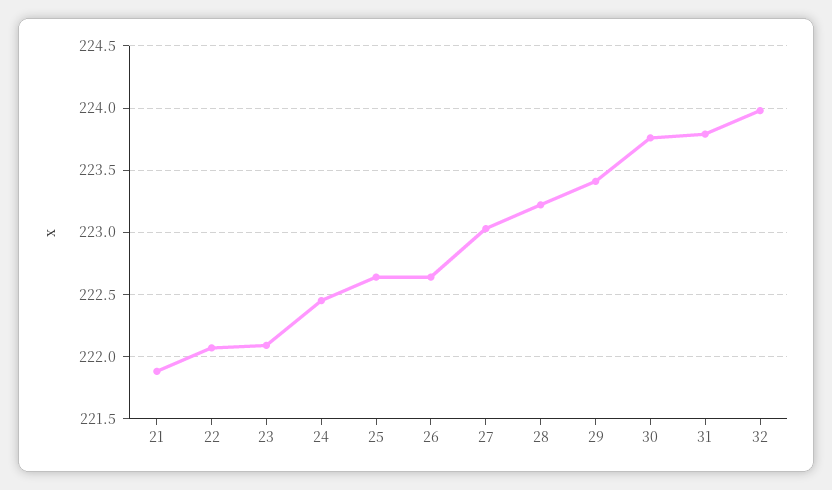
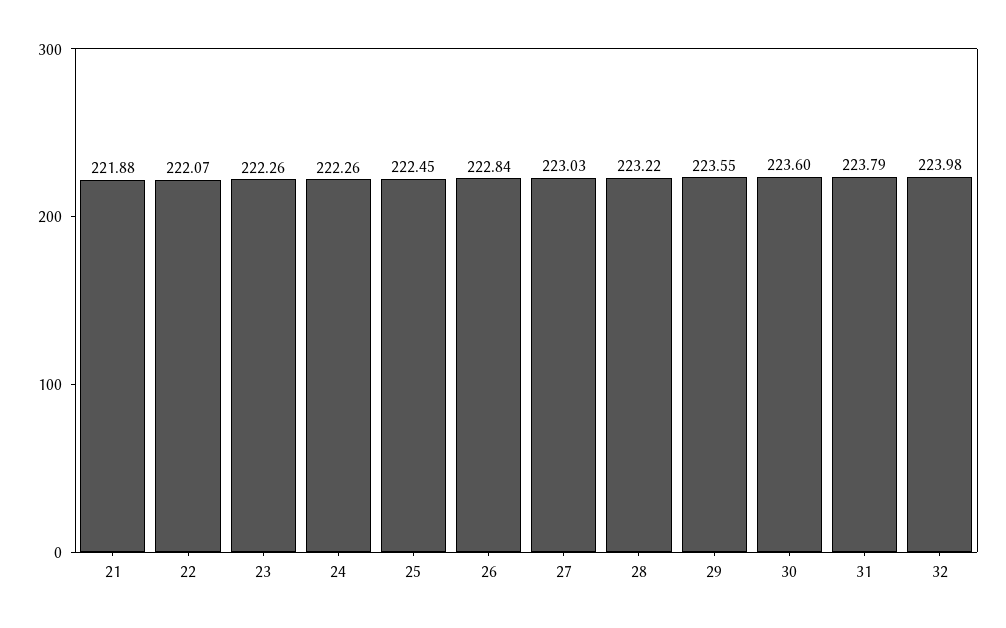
  {
    "21": 221.88,
    "22": 222.07,
-   "23": 222.1,
+   "23": 222.26,
-   "24": 222.45,
+   "24": 222.26,
-   "25": 222.65,
+   "25": 222.45,
-   "26": 222.65,
+   "26": 222.84,
    "27": 223.03,
    "28": 223.22,
-   "29": 223.4,
+   "29": 223.55,
-   "30": 223.75,
+   "30": 223.6,
    "31": 223.79,
    "32": 223.98
  }

